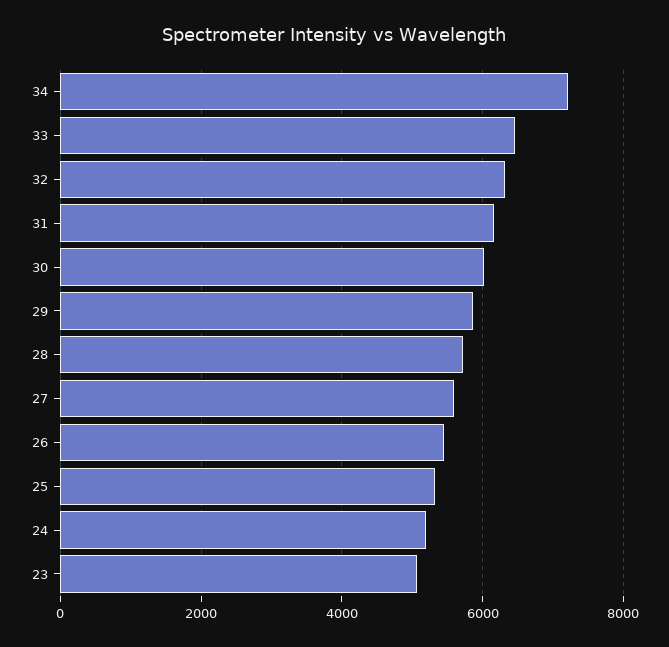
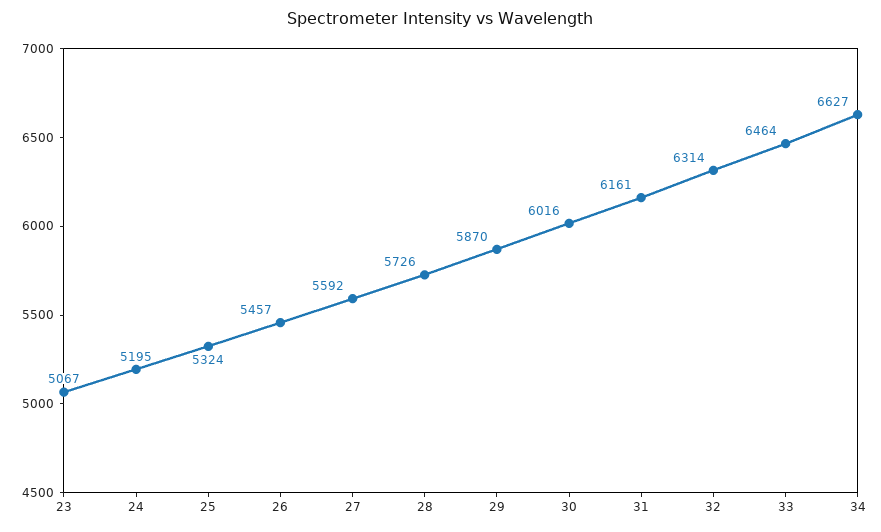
  {
-   "34": 7200,
+   "34": 6627,
    "33": 6464,
    "32": 6314,
    "31": 6161,
    "30": 6016,
    "29": 5870,
    "28": 5726,
    "27": 5592,
    "26": 5457,
    "25": 5324,
    "24": 5195,
    "23": 5067
  }

